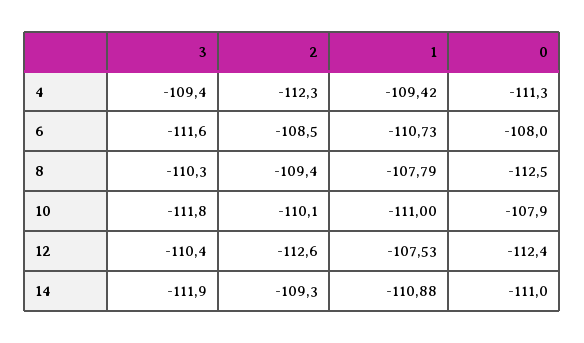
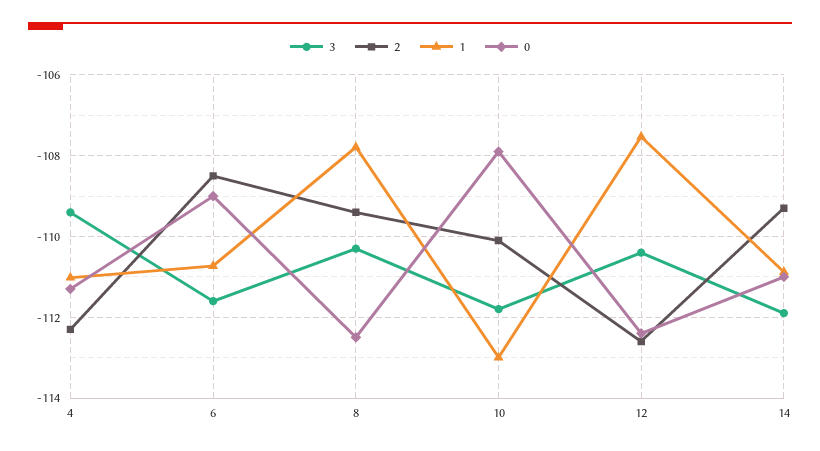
  {
    "3": {
      "4": -109.4,
      "6": -111.6,
      "8": -110.3,
      "10": -111.8,
      "12": -110.4,
      "14": -111.9
    },
    "2": {
      "4": -112.3,
      "6": -108.5,
      "8": -109.4,
      "10": -110.1,
      "12": -112.6,
      "14": -109.3
    },
    "1": {
-     "4": -109.42,
+     "4": -111,
      "6": -110.73,
      "8": -107.79,
-     "10": -111,
+     "10": -113,
      "12": -107.53,
      "14": -110.88
    },
    "0": {
      "4": -111.3,
-     "6": -108,
+     "6": -109,
      "8": -112.5,
      "10": -107.9,
      "12": -112.4,
      "14": -111
    }
  }

